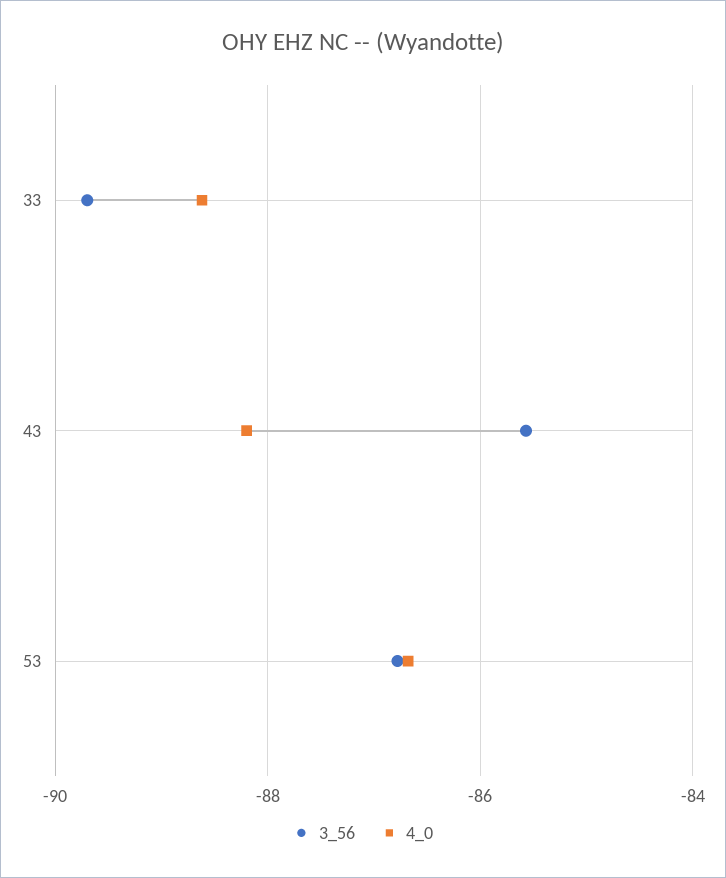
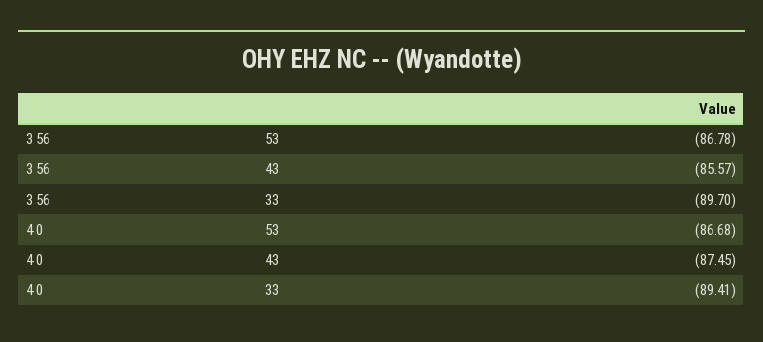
  {
    "3_56": {
      "33": -89.7,
      "43": -85.57,
      "53": -86.78
    },
    "4_0": {
-     "33": -88.6,
+     "33": -89.41,
-     "43": -88.2,
+     "43": -87.45,
      "53": -86.68
    }
  }

